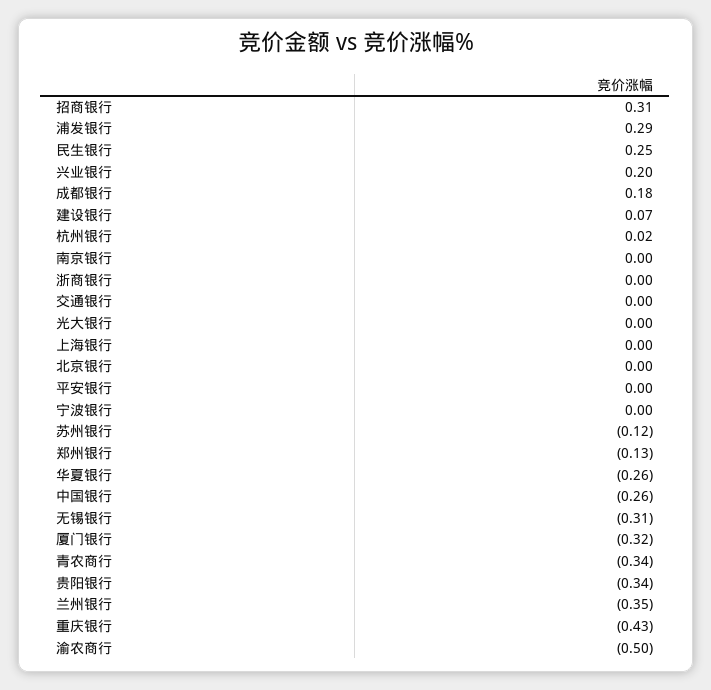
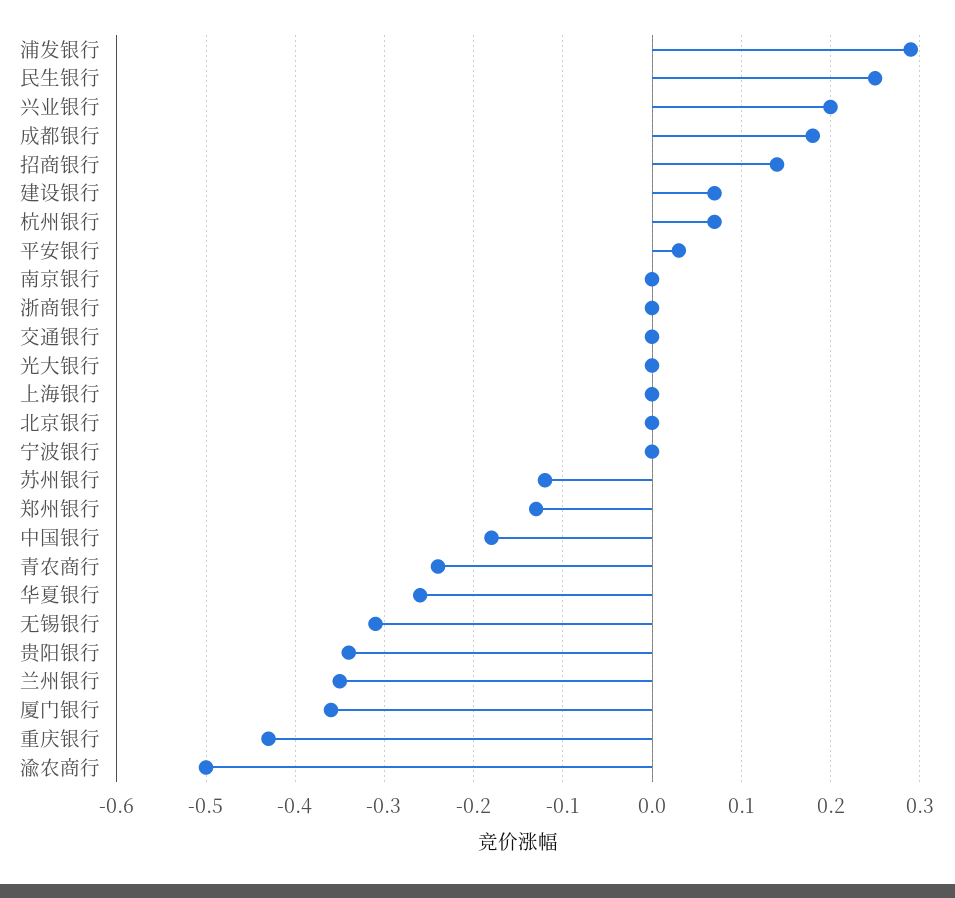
  {
-   "招商银行": 0.31,
+   "招商银行": 0.14,
    "浦发银行": 0.29,
    "民生银行": 0.25,
    "兴业银行": 0.2,
    "成都银行": 0.18,
    "建设银行": 0.07,
-   "杭州银行": 0.02,
+   "杭州银行": 0.07,
    "南京银行": 0,
    "浙商银行": 0,
    "交通银行": 0,
    "光大银行": 0,
    "上海银行": 0,
    "北京银行": 0,
-   "平安银行": 0,
+   "平安银行": 0.03,
    "宁波银行": 0,
    "苏州银行": -0.12,
    "郑州银行": -0.13,
    "华夏银行": -0.26,
-   "中国银行": -0.26,
+   "中国银行": -0.18,
    "无锡银行": -0.31,
-   "厦门银行": -0.32,
+   "厦门银行": -0.36,
-   "青农商行": -0.34,
+   "青农商行": -0.24,
    "贵阳银行": -0.34,
    "兰州银行": -0.35,
    "重庆银行": -0.43,
    "渝农商行": -0.5
  }

